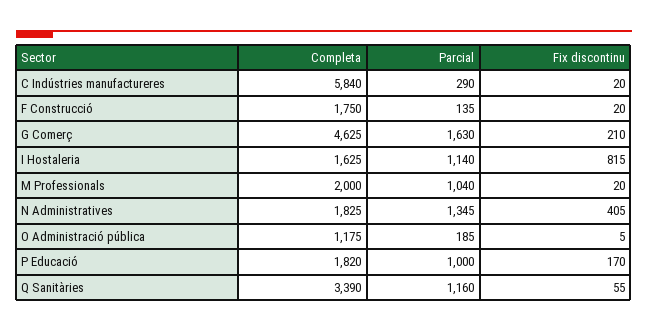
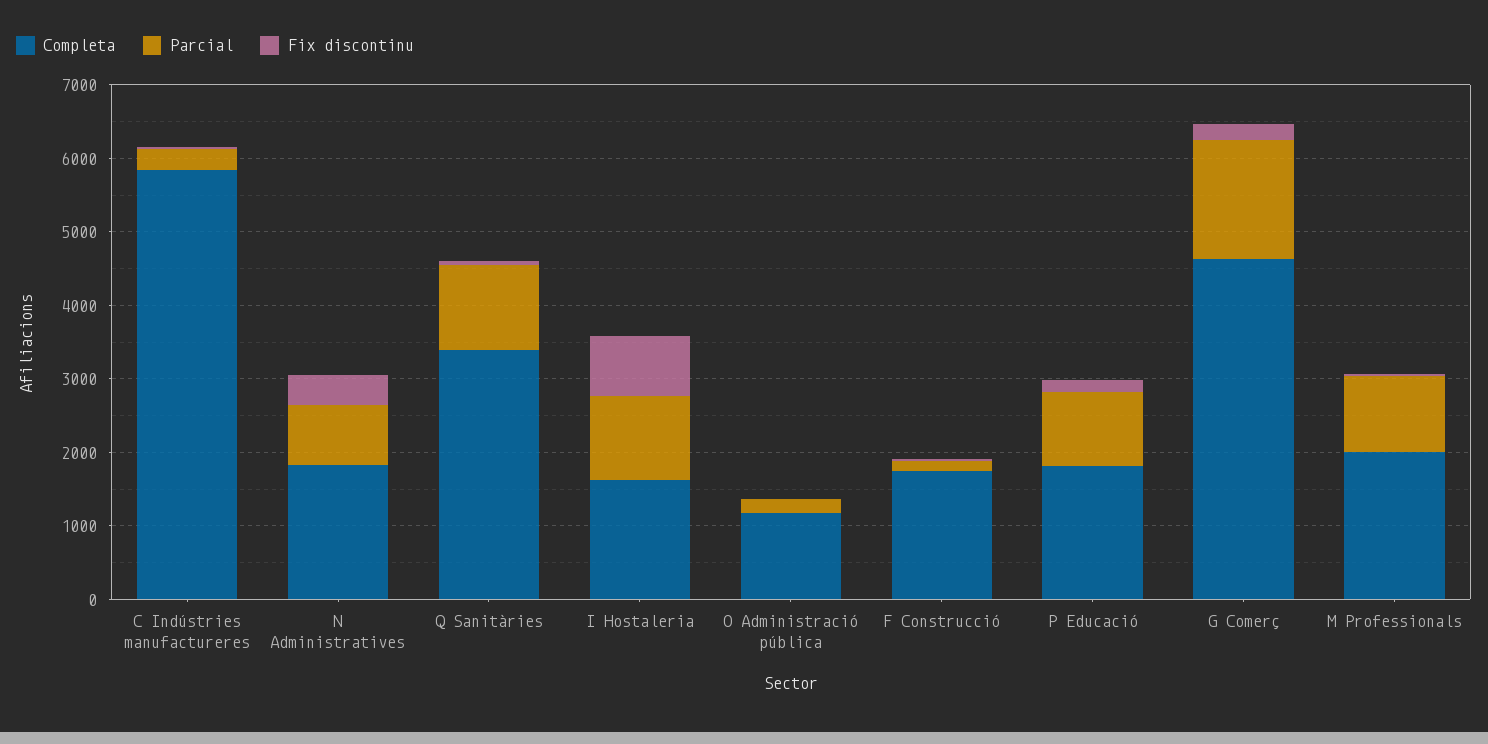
  {
    "Completa": {
      "C Indústries manufactureres": 5840,
      "F Construcció": 1750,
      "G Comerç": 4625,
      "I Hostaleria": 1625,
      "M Professionals": 2000,
      "N Administratives": 1825,
      "O Administració pública": 1175,
      "P Educació": 1820,
      "Q Sanitàries": 3390
    },
    "Parcial": {
      "C Indústries manufactureres": 290,
      "F Construcció": 135,
      "G Comerç": 1630,
      "I Hostaleria": 1140,
      "M Professionals": 1040,
-     "N Administratives": 1345,
+     "N Administratives": 800,
      "O Administració pública": 185,
      "P Educació": 1000,
      "Q Sanitàries": 1160
    },
    "Fix discontinu": {
      "C Indústries manufactureres": 20,
      "F Construcció": 20,
      "G Comerç": 210,
      "I Hostaleria": 815,
      "M Professionals": 20,
      "N Administratives": 405,
      "O Administració pública": 5,
      "P Educació": 170,
      "Q Sanitàries": 55
    }
  }

